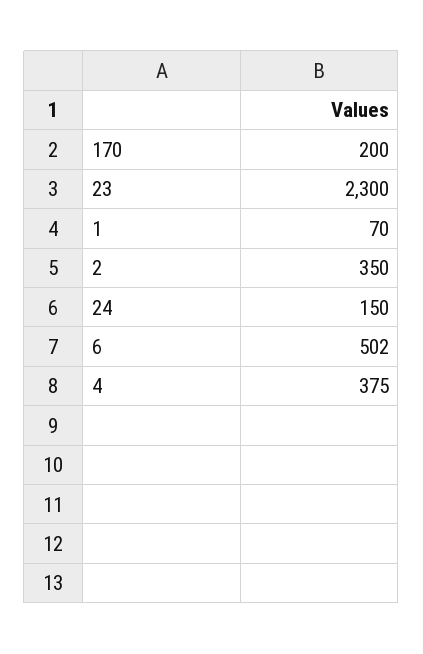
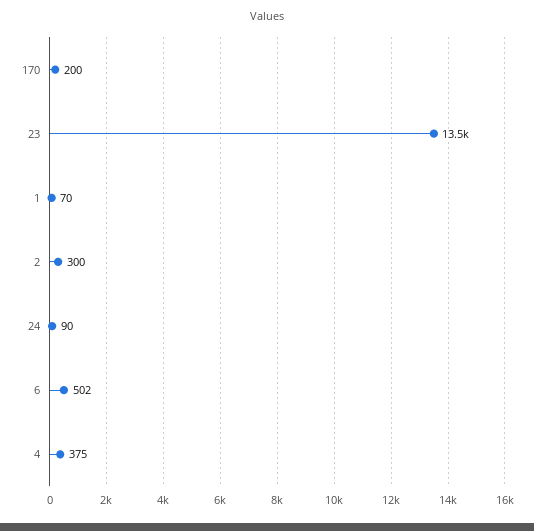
  {
    "170": 200,
-   "23": 2300,
+   "23": 13500,
    "1": 70,
-   "2": 350,
+   "2": 300,
-   "24": 150,
+   "24": 90,
    "6": 502,
    "4": 375
  }

